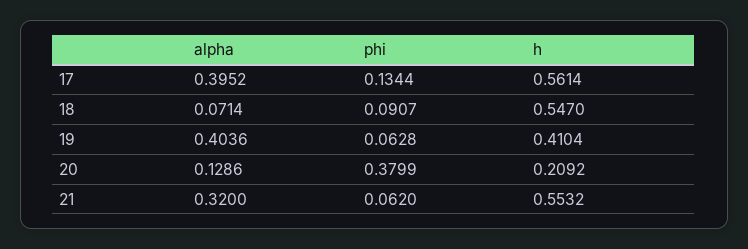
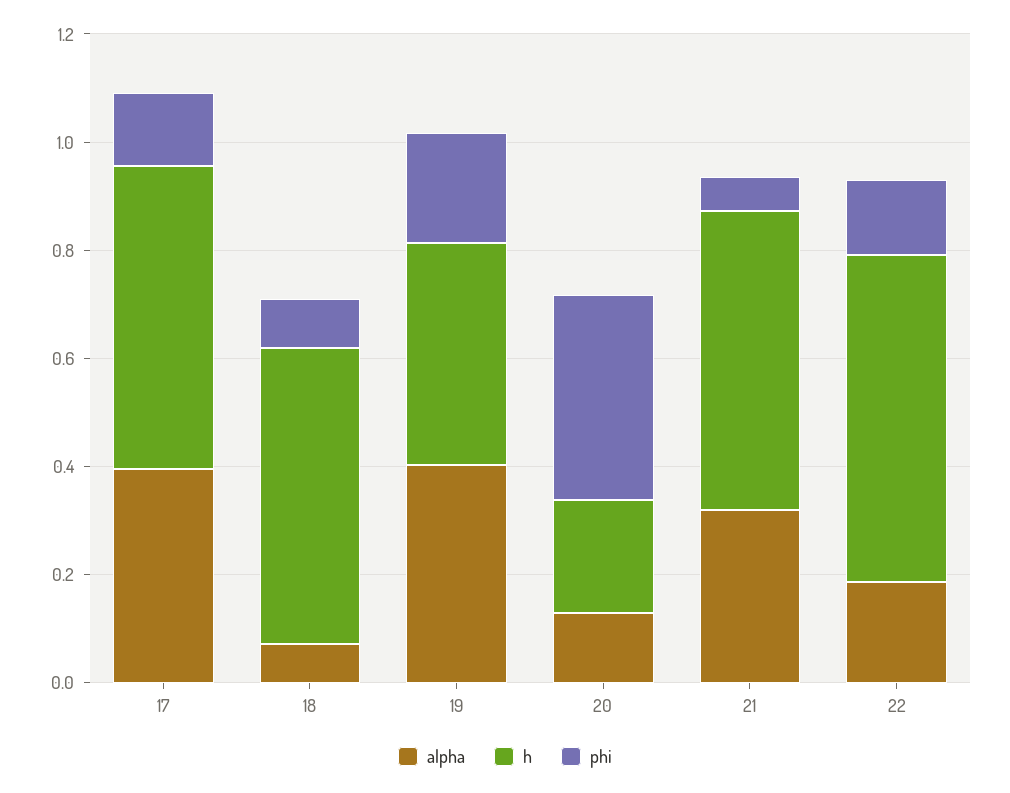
  {
    "alpha": {
      "17": 0.3952,
      "18": 0.0714,
      "19": 0.4036,
      "20": 0.1286,
-     "21": 0.32
+     "21": 0.32,
+     "22": 0.2
    },
    "phi": {
      "17": 0.1344,
      "18": 0.0907,
-     "19": 0.0628,
+     "19": 0.2,
      "20": 0.3799,
-     "21": 0.062
+     "21": 0.062,
+     "22": 0.15
    },
    "h": {
      "17": 0.5614,
      "18": 0.547,
      "19": 0.4104,
      "20": 0.2092,
-     "21": 0.5532
+     "21": 0.5532,
+     "22": 0.6
    }
  }

